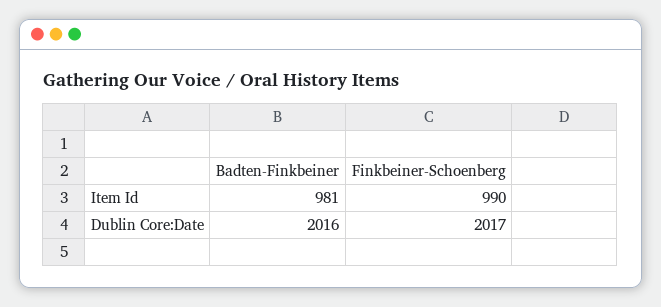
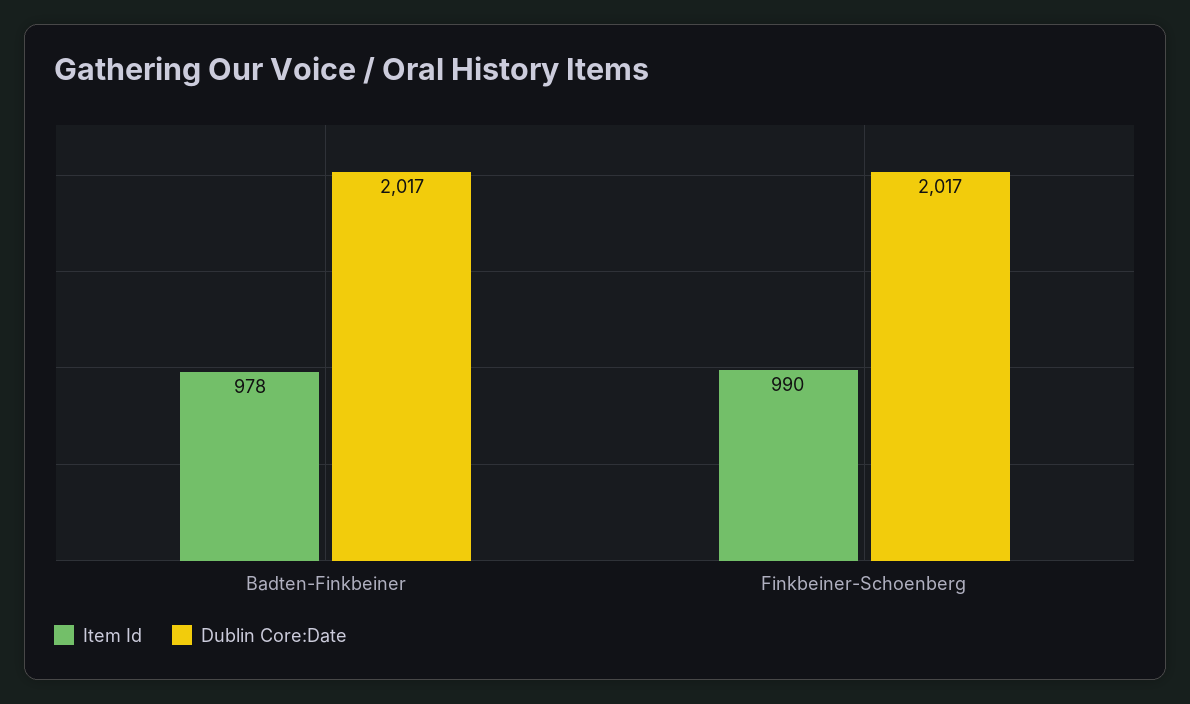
  {
    "Item Id": {
-     "Badten-Finkbeiner": 981,
+     "Badten-Finkbeiner": 978,
      "Finkbeiner-Schoenberg": 990
    },
    "Dublin Core:Date": {
-     "Badten-Finkbeiner": 2016,
+     "Badten-Finkbeiner": 2017,
      "Finkbeiner-Schoenberg": 2017
    }
  }

